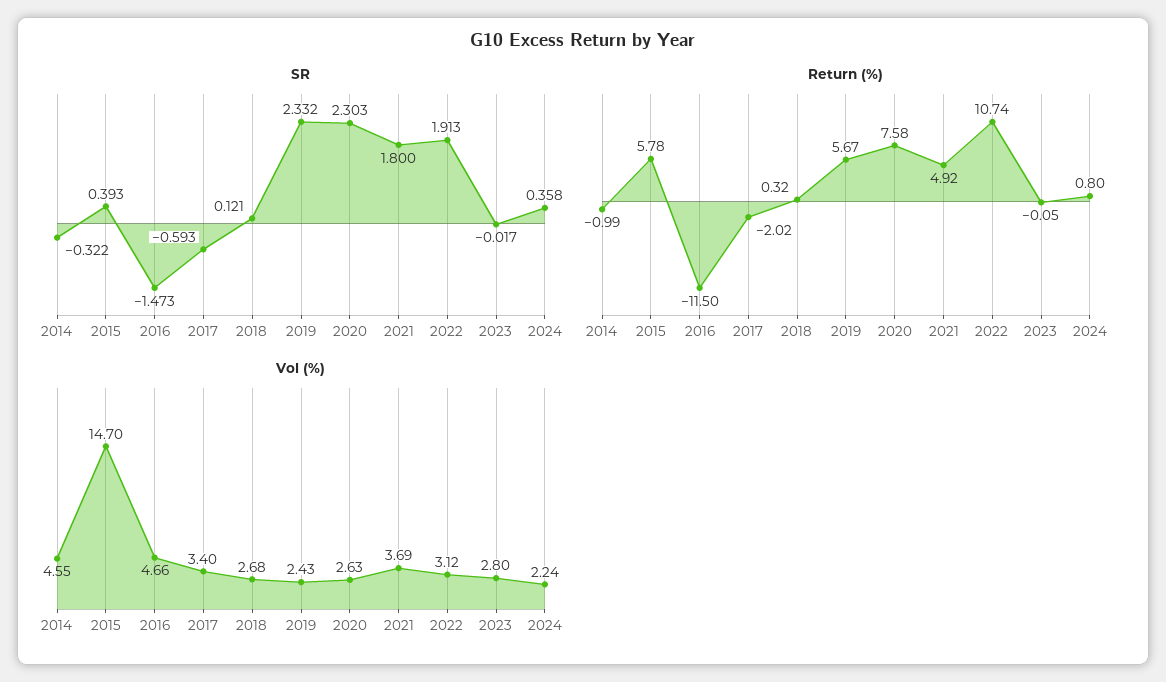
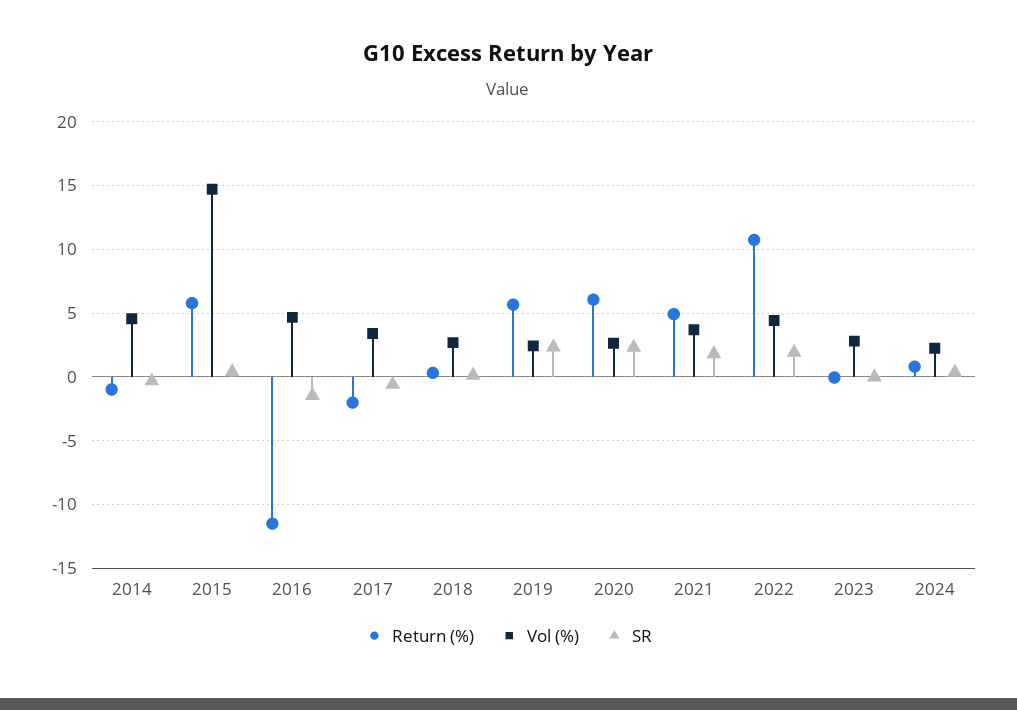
  {
    "SR": {
      "2014": -0.322,
      "2015": 0.393,
      "2016": -1.473,
      "2017": -0.593,
      "2018": 0.121,
      "2019": 2.332,
      "2020": 2.303,
      "2021": 1.8,
      "2022": 1.913,
      "2023": -0.017,
      "2024": 0.358
    },
    "Return (%)": {
      "2014": -0.99,
      "2015": 5.78,
      "2016": -11.5,
      "2017": -2.02,
      "2018": 0.32,
      "2019": 5.67,
-     "2020": 7.58,
+     "2020": 6,
      "2021": 4.92,
      "2022": 10.74,
      "2023": -0.05,
      "2024": 0.8
    },
    "Vol (%)": {
      "2014": 4.55,
      "2015": 14.7,
      "2016": 4.66,
      "2017": 3.4,
      "2018": 2.68,
      "2019": 2.43,
      "2020": 2.63,
      "2021": 3.69,
-     "2022": 3.12,
+     "2022": 4.5,
      "2023": 2.8,
      "2024": 2.24
    }
  }

